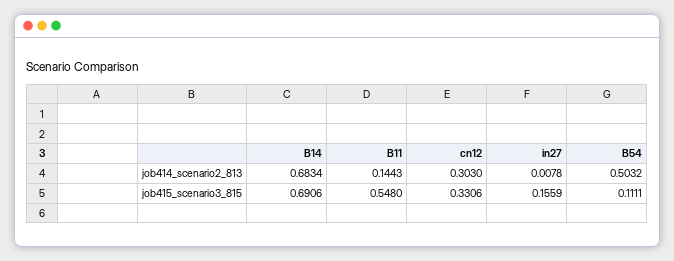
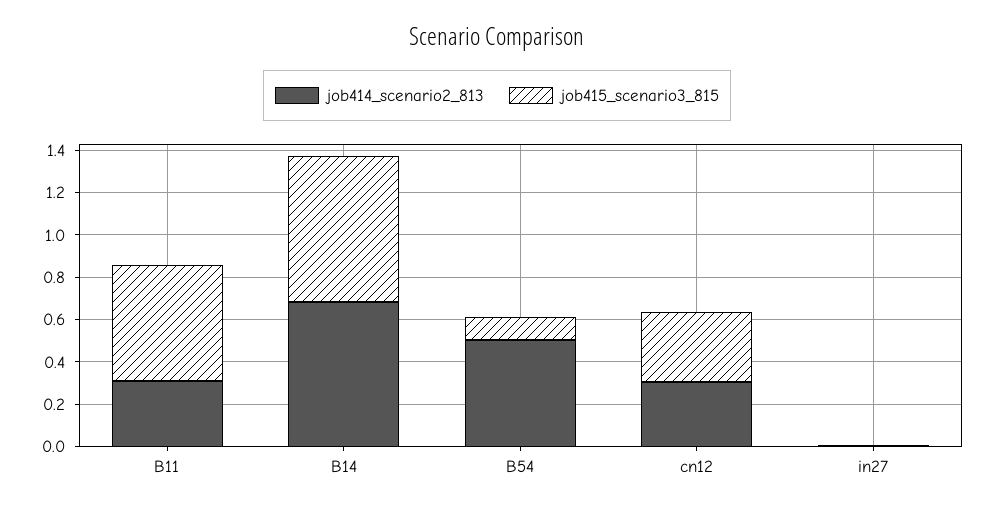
  {
    "job414_scenario2_813": {
      "B14": 0.6834,
-     "B11": 0.1443,
+     "B11": 0.3,
      "cn12": 0.303,
      "in27": 0.0078,
      "B54": 0.5032
    },
    "job415_scenario3_815": {
      "B14": 0.6906,
      "B11": 0.548,
      "cn12": 0.3306,
-     "in27": 0.1559,
+     "in27": 0,
      "B54": 0.1111
    }
  }

